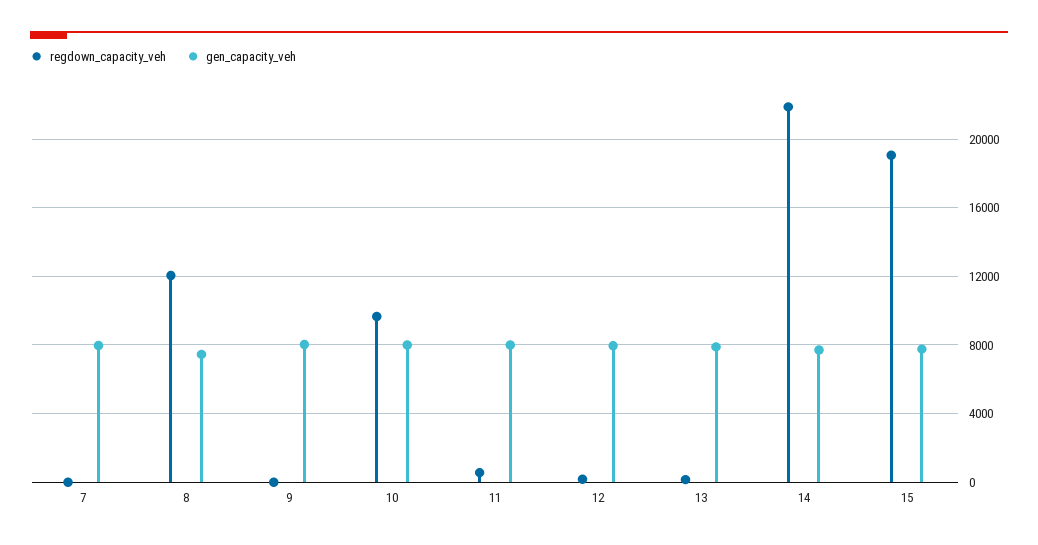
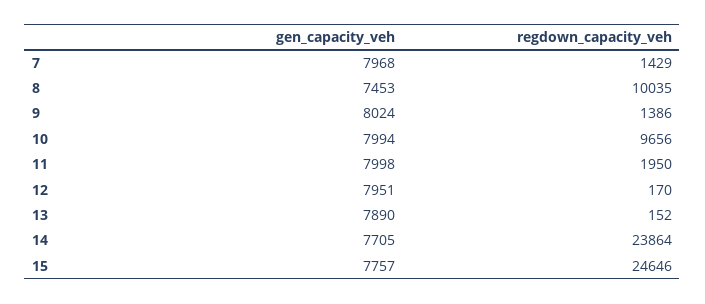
  {
    "regdown_capacity_veh": {
-     "7": 0,
+     "7": 1429,
-     "8": 12000,
+     "8": 10035,
-     "9": 0,
+     "9": 1386,
      "10": 9656,
-     "11": 500,
+     "11": 1950,
      "12": 170,
      "13": 152,
-     "14": 22000,
+     "14": 23864,
-     "15": 19000
+     "15": 24646
    },
    "gen_capacity_veh": {
      "7": 7968,
      "8": 7453,
      "9": 8024,
      "10": 7994,
      "11": 7998,
      "12": 7951,
      "13": 7890,
      "14": 7705,
      "15": 7757
    }
  }

